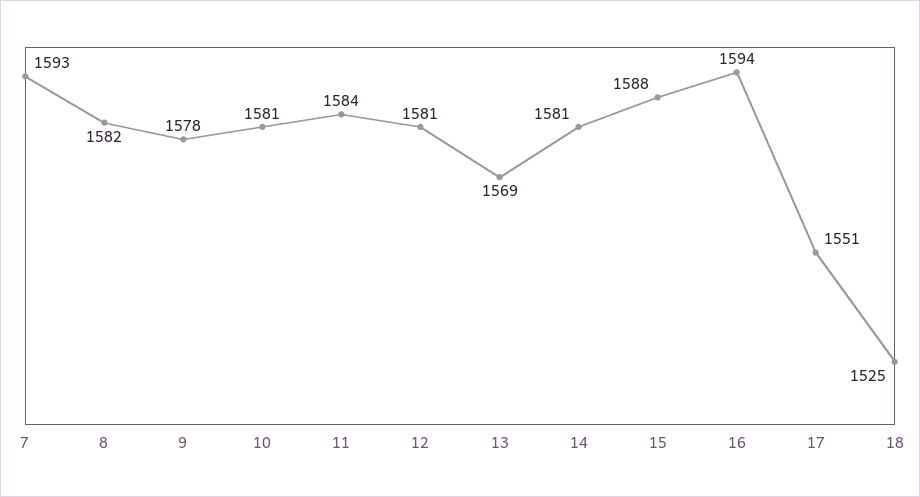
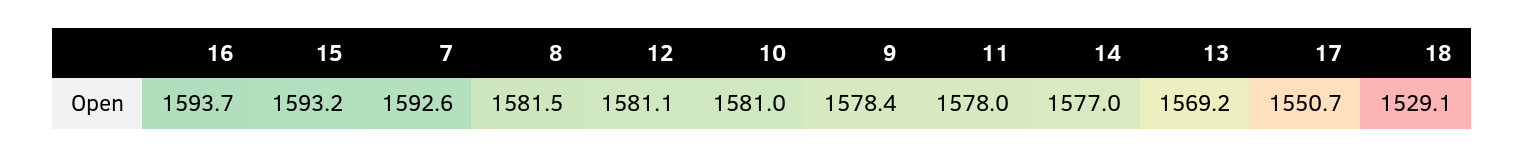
  {
    "7": 1592.6,
    "8": 1581.5,
    "9": 1578.4,
    "10": 1581,
-   "11": 1584,
+   "11": 1578,
    "12": 1581.1,
    "13": 1569.2,
-   "14": 1581,
+   "14": 1577,
-   "15": 1588,
+   "15": 1593.2,
    "16": 1593.7,
    "17": 1550.7,
-   "18": 1525
+   "18": 1529.1
  }

